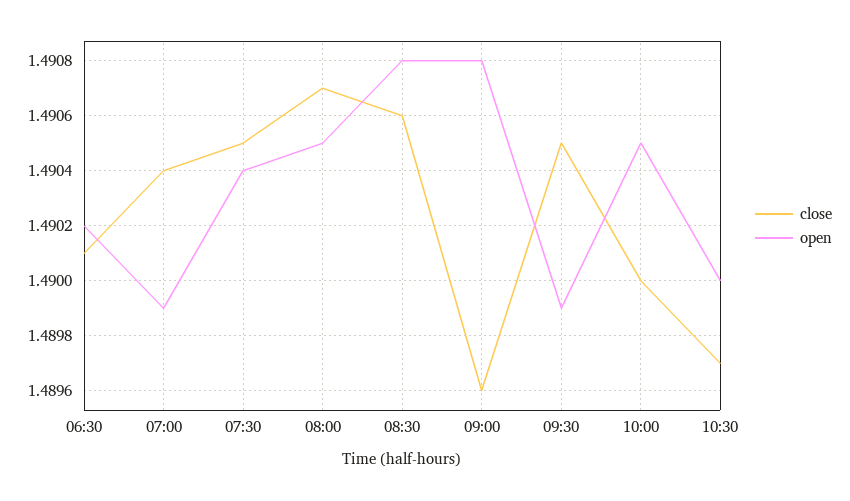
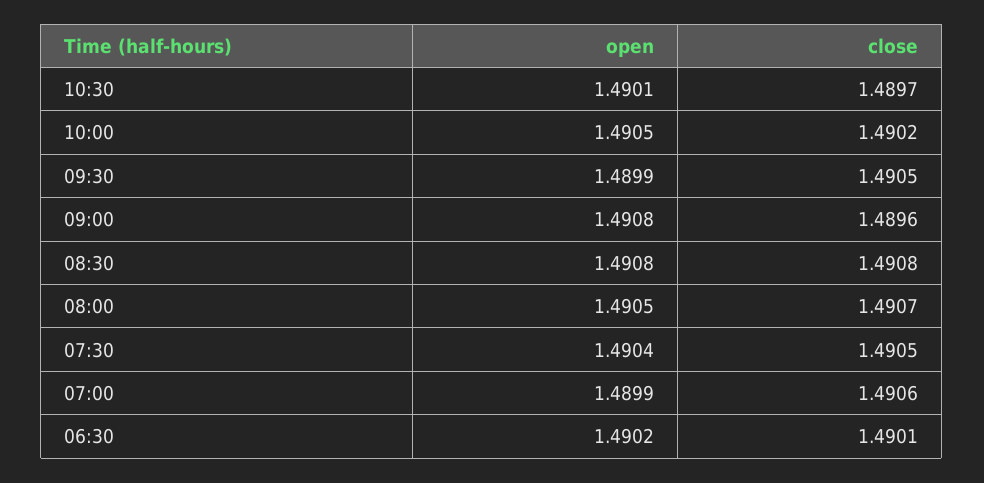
  {
    "close": {
      "06:30": 1.4901,
-     "07:00": 1.4904,
+     "07:00": 1.4906,
      "07:30": 1.4905,
      "08:00": 1.4907,
-     "08:30": 1.4906,
+     "08:30": 1.4908,
      "09:00": 1.4896,
      "09:30": 1.4905,
-     "10:00": 1.49,
+     "10:00": 1.4902,
      "10:30": 1.4897
    },
    "open": {
      "06:30": 1.4902,
      "07:00": 1.4899,
      "07:30": 1.4904,
      "08:00": 1.4905,
      "08:30": 1.4908,
      "09:00": 1.4908,
      "09:30": 1.4899,
      "10:00": 1.4905,
-     "10:30": 1.49
+     "10:30": 1.4901
    }
  }

